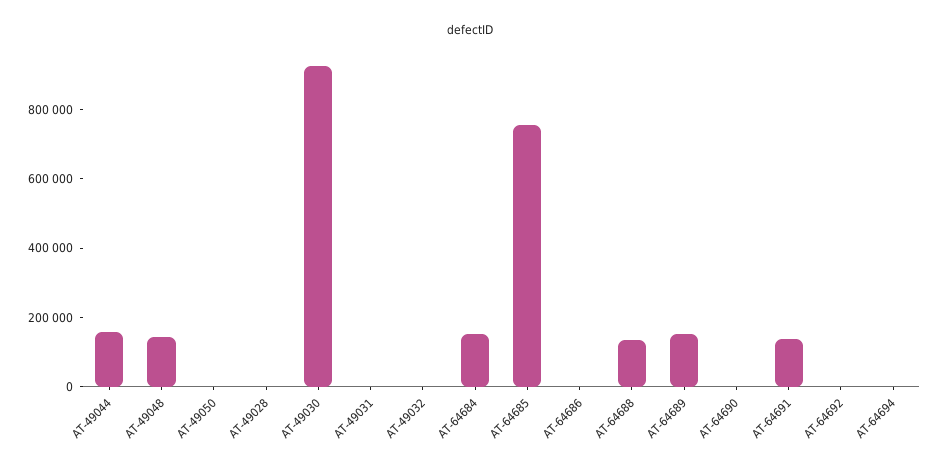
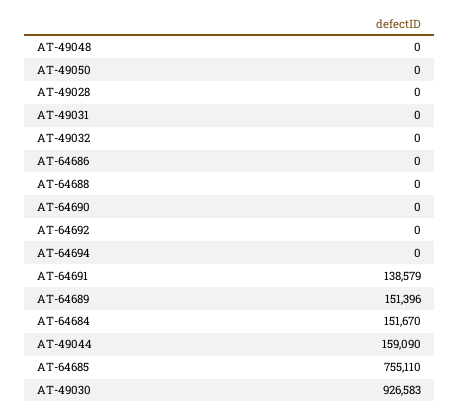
  {
    "AT-49044": 159090,
-   "AT-49048": 150000,
+   "AT-49048": 0,
    "AT-49050": 0,
    "AT-49028": 0,
    "AT-49030": 926583,
    "AT-49031": 0,
    "AT-49032": 0,
    "AT-64684": 151670,
    "AT-64685": 755110,
    "AT-64686": 0,
-   "AT-64688": 150000,
+   "AT-64688": 0,
    "AT-64689": 151396,
    "AT-64690": 0,
    "AT-64691": 138579,
    "AT-64692": 0,
    "AT-64694": 0
  }

